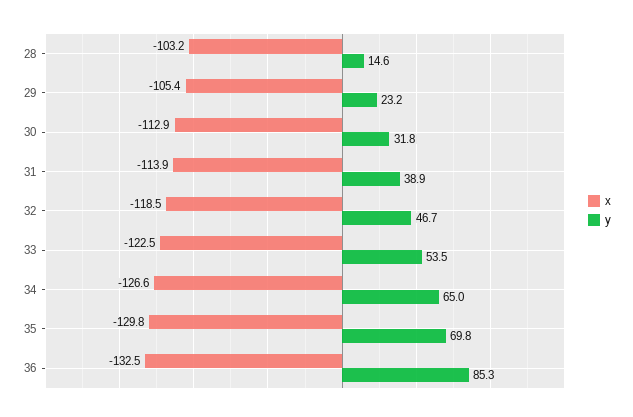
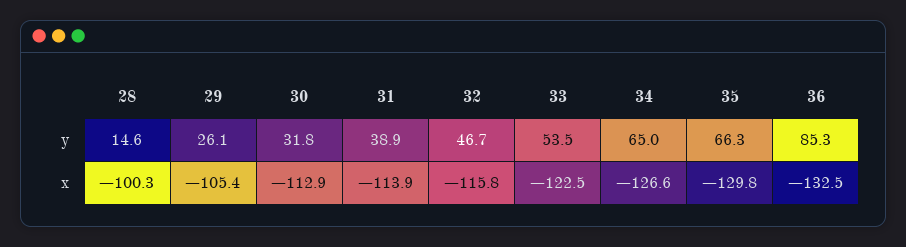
  {
    "x": {
-     "28": -103.2,
+     "28": -100.3,
      "29": -105.4,
      "30": -112.9,
      "31": -113.9,
-     "32": -118.5,
+     "32": -115.8,
      "33": -122.5,
      "34": -126.6,
      "35": -129.8,
      "36": -132.5
    },
    "y": {
      "28": 14.6,
-     "29": 23.2,
+     "29": 26.1,
      "30": 31.8,
      "31": 38.9,
      "32": 46.7,
      "33": 53.5,
      "34": 65,
-     "35": 69.8,
+     "35": 66.3,
      "36": 85.3
    }
  }

